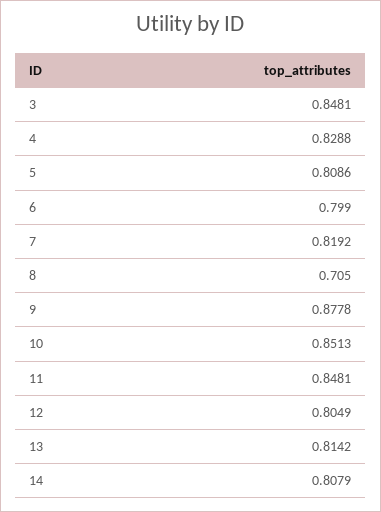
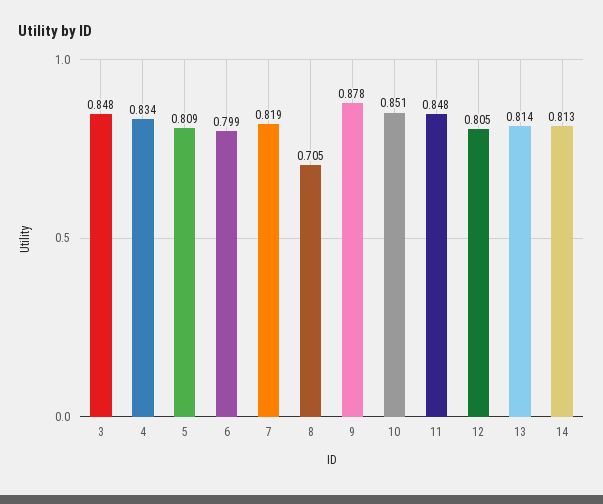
  {
    "3": 0.8481,
-   "4": 0.8288,
+   "4": 0.834,
    "5": 0.8086,
    "6": 0.799,
    "7": 0.8192,
    "8": 0.705,
    "9": 0.8778,
    "10": 0.8513,
    "11": 0.8481,
    "12": 0.8049,
    "13": 0.8142,
-   "14": 0.8079
+   "14": 0.813
  }

